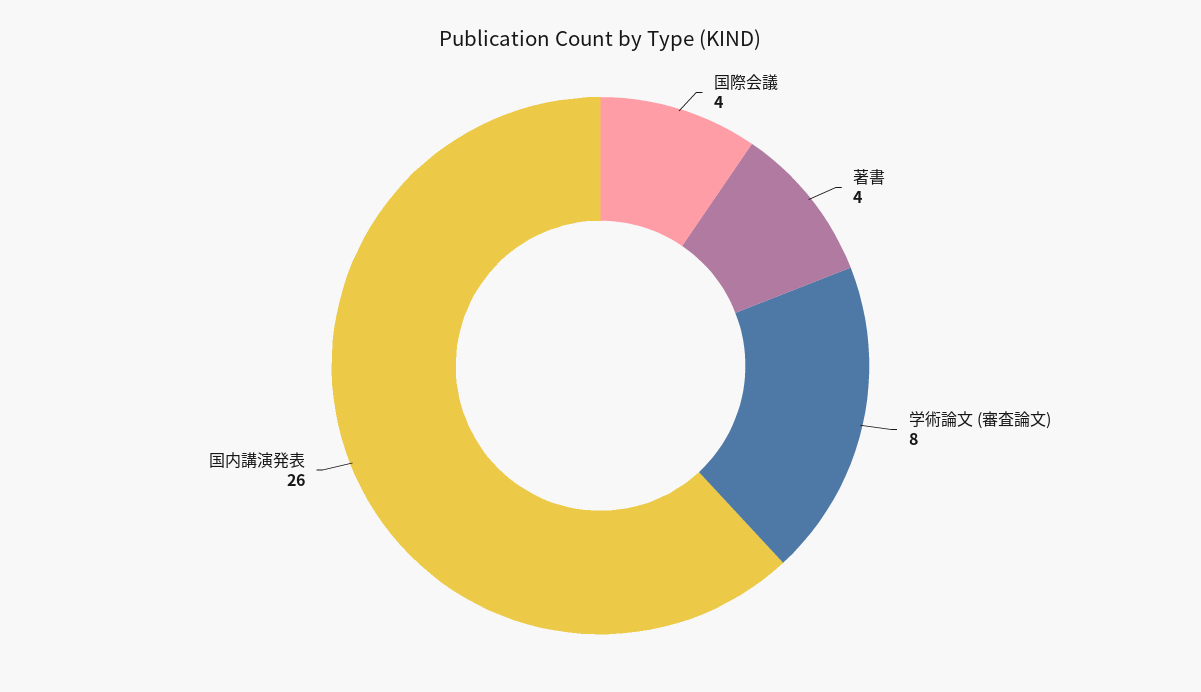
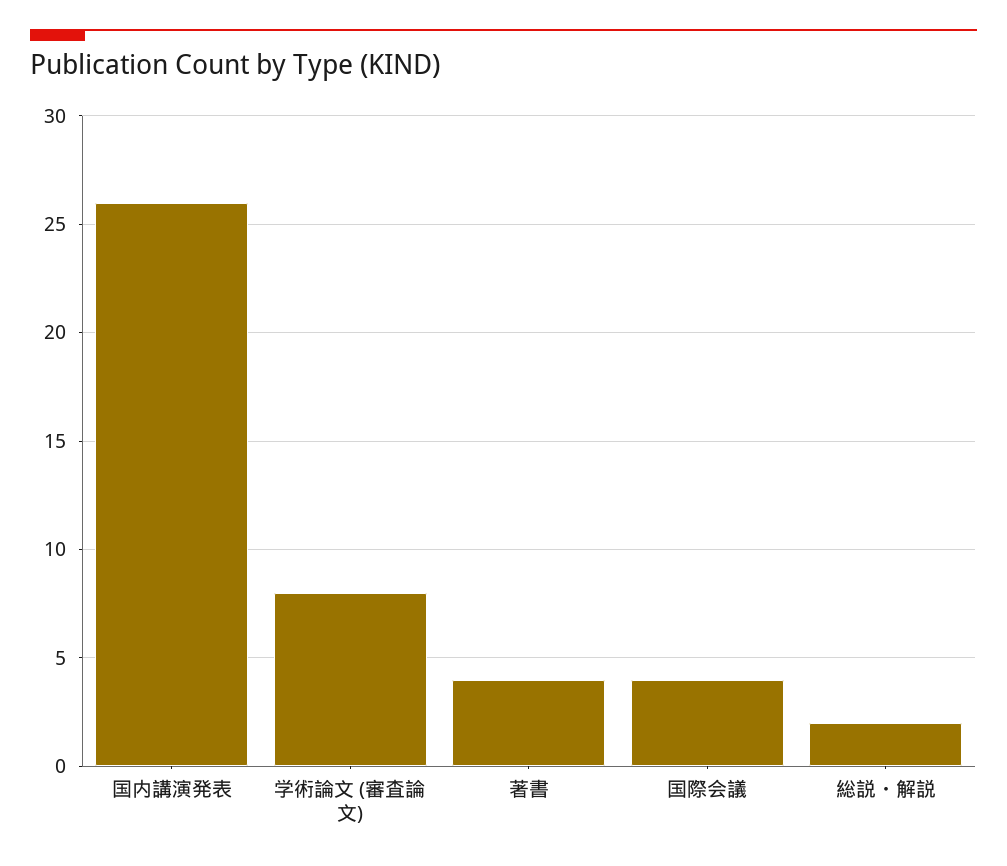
  {
    "国際会議": 4,
    "著書": 4,
    "学術論文 (審査論文)": 8,
-   "国内講演発表": 26
+   "国内講演発表": 26,
+   "総説・解説": 2
  }

